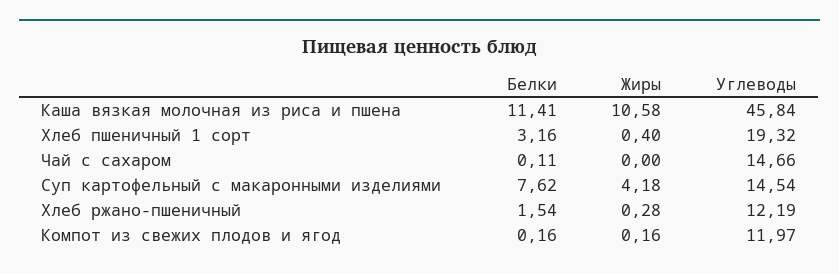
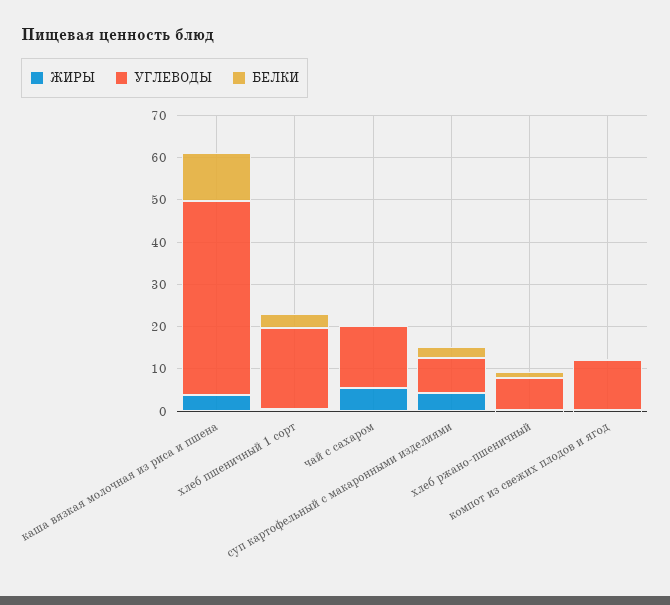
  {
    "Белки": {
      "Каша вязкая молочная из риса и пшена": 11.41,
      "Хлеб пшеничный 1 сорт": 3.16,
      "Чай с сахаром": 0.11,
-     "Суп картофельный с макаронными изделиями": 7.62,
+     "Суп картофельный с макаронными изделиями": 2,
      "Хлеб ржано-пшеничный": 1.54,
      "Компот из свежих плодов и ягод": 0.16
    },
    "Жиры": {
-     "Каша вязкая молочная из риса и пшена": 10.58,
+     "Каша вязкая молочная из риса и пшена": 4,
      "Хлеб пшеничный 1 сорт": 0.4,
-     "Чай с сахаром": 0,
+     "Чай с сахаром": 6,
      "Суп картофельный с макаронными изделиями": 4.18,
      "Хлеб ржано-пшеничный": 0.28,
      "Компот из свежих плодов и ягод": 0.16
    },
    "Углеводы": {
      "Каша вязкая молочная из риса и пшена": 45.84,
      "Хлеб пшеничный 1 сорт": 19.32,
      "Чай с сахаром": 14.66,
-     "Суп картофельный с макаронными изделиями": 14.54,
+     "Суп картофельный с макаронными изделиями": 8,
-     "Хлеб ржано-пшеничный": 12.19,
+     "Хлеб ржано-пшеничный": 8,
      "Компот из свежих плодов и ягод": 11.97
    }
  }

